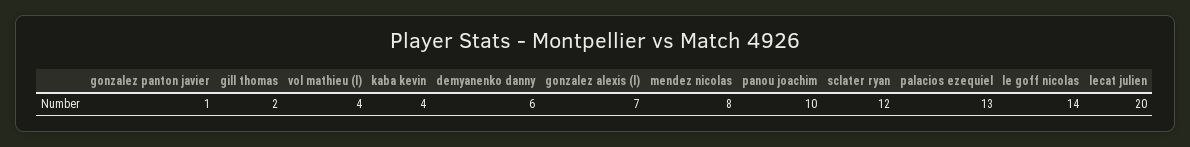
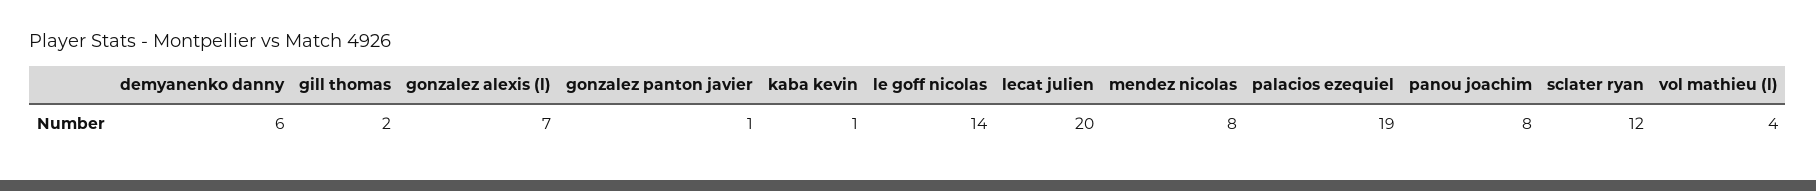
  {
    "gonzalez panton javier": 1,
    "gill thomas": 2,
    "vol mathieu (l)": 4,
-   "kaba kevin": 4,
+   "kaba kevin": 1,
    "demyanenko danny": 6,
    "gonzalez alexis (l)": 7,
    "mendez nicolas": 8,
-   "panou joachim": 10,
+   "panou joachim": 8,
    "sclater ryan": 12,
-   "palacios ezequiel": 13,
+   "palacios ezequiel": 19,
    "le goff nicolas": 14,
    "lecat julien": 20
  }

